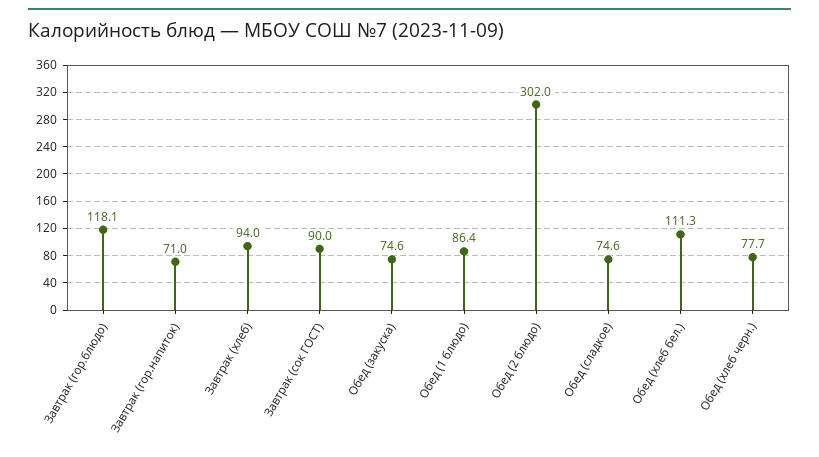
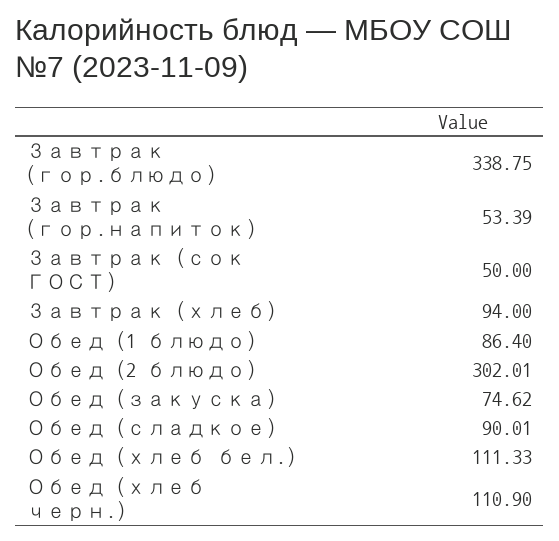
  {
-   "Завтрак (гор.блюдо)": 118.1,
+   "Завтрак (гор.блюдо)": 338.75,
-   "Завтрак (гор.напиток)": 71,
+   "Завтрак (гор.напиток)": 53.39,
    "Завтрак (хлеб)": 94,
-   "Завтрак (сок ГОСТ)": 90,
+   "Завтрак (сок ГОСТ)": 50,
    "Обед (закуска)": 74.62,
    "Обед (1 блюдо)": 86.4,
    "Обед (2 блюдо)": 302.01,
-   "Обед (сладкое)": 74.6,
+   "Обед (сладкое)": 90.01,
    "Обед (хлеб бел.)": 111.33,
-   "Обед (хлеб черн.)": 77.7
+   "Обед (хлеб черн.)": 110.9
  }

